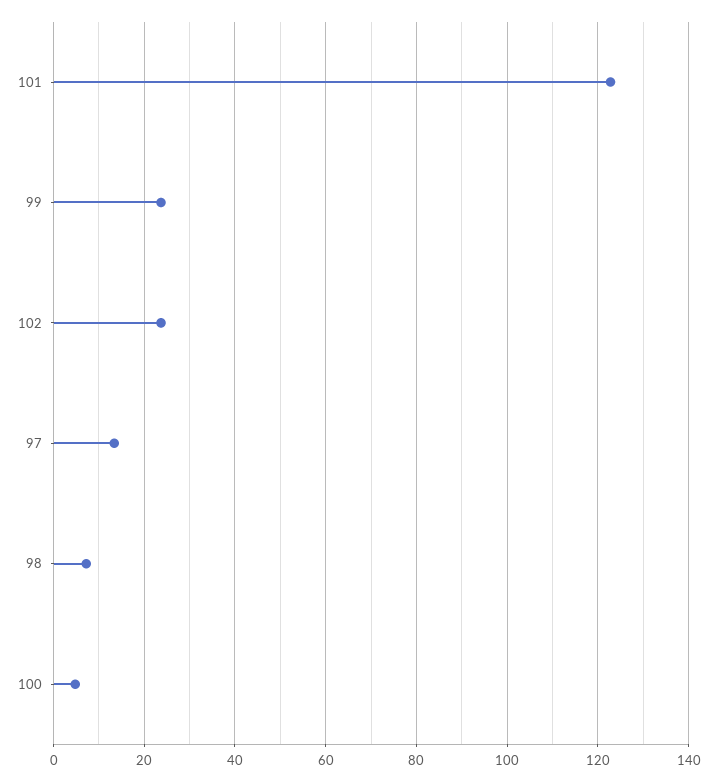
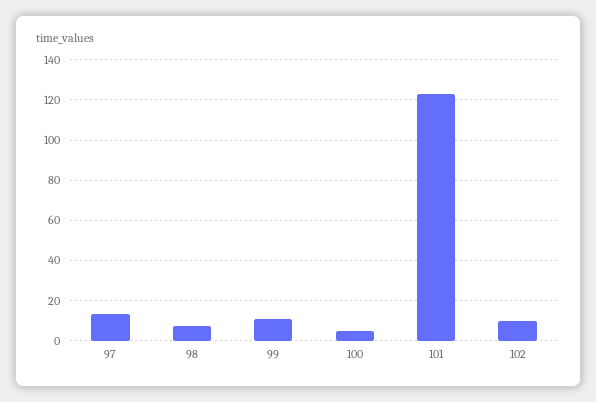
  {
    "101": 122,
-   "99": 24,
+   "99": 10,
-   "102": 24,
+   "102": 10,
    "97": 14,
    "98": 8,
    "100": 4
  }

